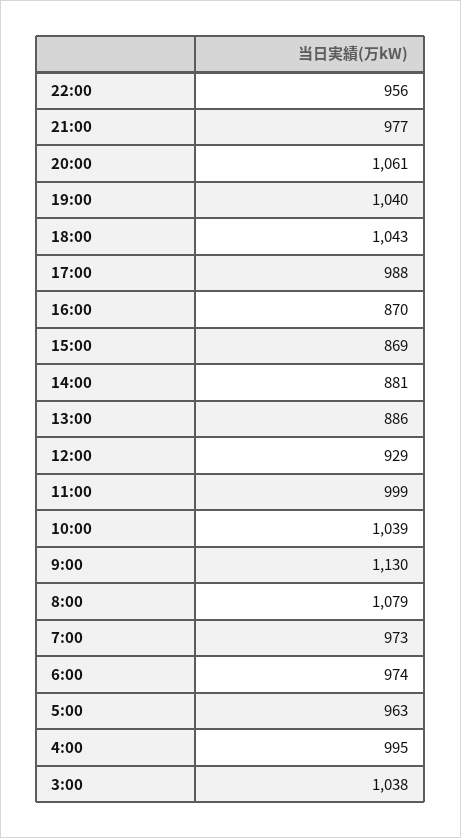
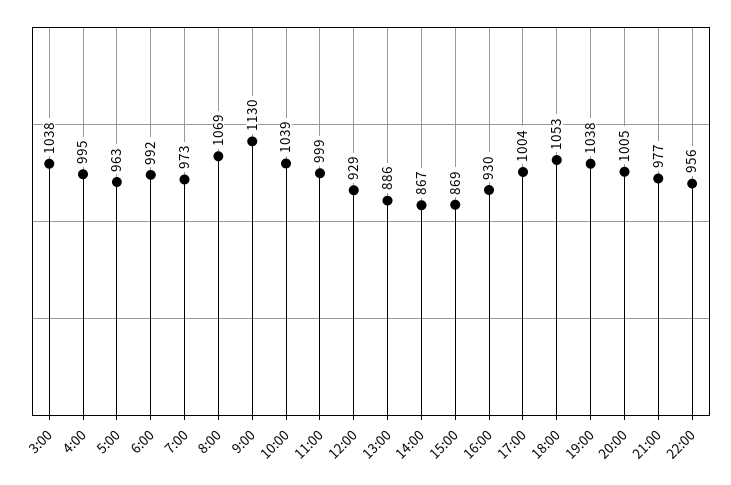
  {
    "22:00": 956,
    "21:00": 977,
-   "20:00": 1061,
+   "20:00": 1005,
-   "19:00": 1040,
+   "19:00": 1038,
-   "18:00": 1043,
+   "18:00": 1053,
-   "17:00": 988,
+   "17:00": 1004,
-   "16:00": 870,
+   "16:00": 930,
    "15:00": 869,
-   "14:00": 881,
+   "14:00": 867,
    "13:00": 886,
    "12:00": 929,
    "11:00": 999,
    "10:00": 1039,
    "9:00": 1130,
-   "8:00": 1079,
+   "8:00": 1069,
    "7:00": 973,
-   "6:00": 974,
+   "6:00": 992,
    "5:00": 963,
    "4:00": 995,
    "3:00": 1038
  }

